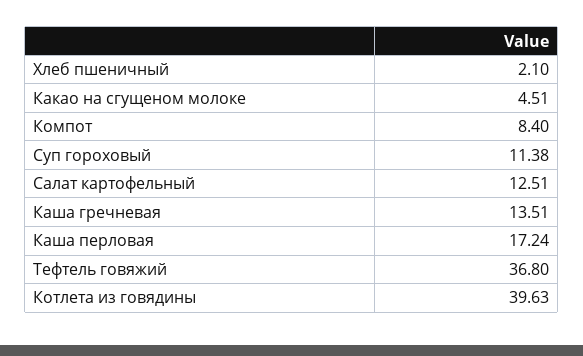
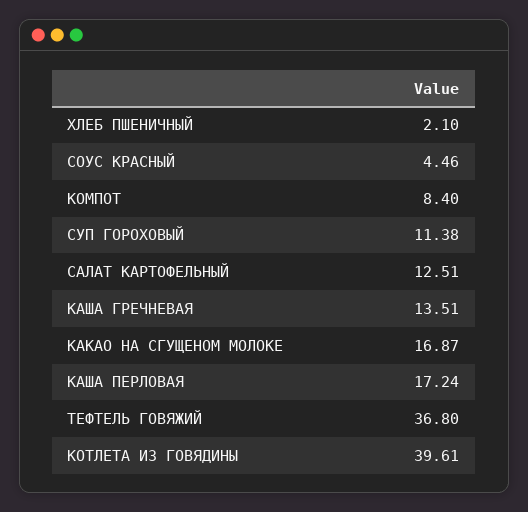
  {
    "Хлеб пшеничный": 2.1,
-   "Какао на сгущеном молоке": 4.51,
+   "Какао на сгущеном молоке": 16.87,
    "Компот": 8.4,
    "Суп гороховый": 11.38,
    "Салат картофельный": 12.51,
    "Каша гречневая": 13.51,
    "Каша перловая": 17.24,
    "Тефтель говяжий": 36.8,
-   "Котлета из говядины": 39.63
+   "Котлета из говядины": 39.61,
+   "СОУС КРАСНЫЙ": 4.46
  }

